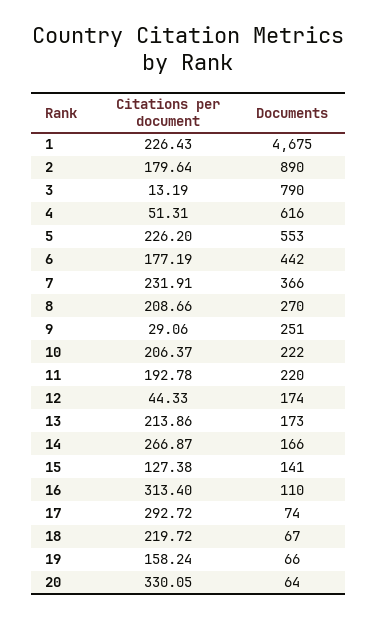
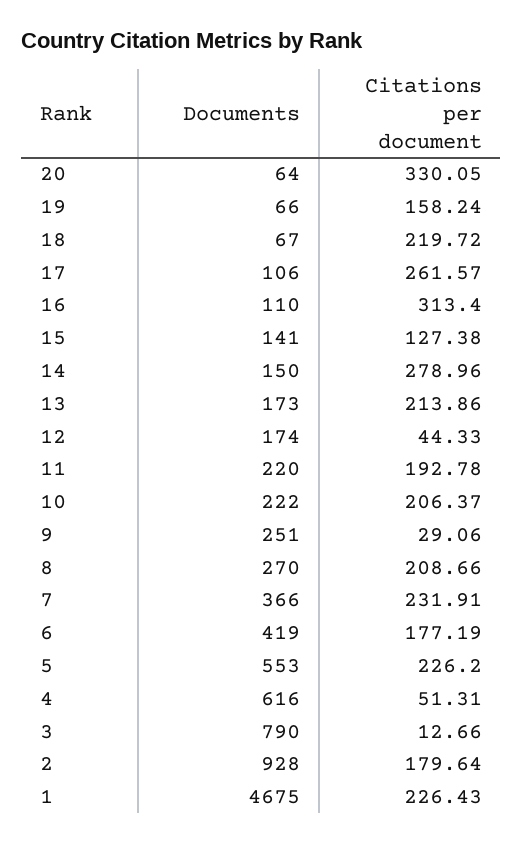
  {
    "Citations per document": {
      "1": 226.43,
      "2": 179.64,
-     "3": 13.19,
+     "3": 12.66,
      "4": 51.31,
      "5": 226.2,
      "6": 177.19,
      "7": 231.91,
      "8": 208.66,
      "9": 29.06,
      "10": 206.37,
      "11": 192.78,
      "12": 44.33,
      "13": 213.86,
-     "14": 266.87,
+     "14": 278.96,
      "15": 127.38,
      "16": 313.4,
-     "17": 292.72,
+     "17": 261.57,
      "18": 219.72,
      "19": 158.24,
      "20": 330.05
    },
    "Documents": {
      "1": 4675,
-     "2": 890,
+     "2": 928,
      "3": 790,
      "4": 616,
      "5": 553,
-     "6": 442,
+     "6": 419,
      "7": 366,
      "8": 270,
      "9": 251,
      "10": 222,
      "11": 220,
      "12": 174,
      "13": 173,
-     "14": 166,
+     "14": 150,
      "15": 141,
      "16": 110,
-     "17": 74,
+     "17": 106,
      "18": 67,
      "19": 66,
      "20": 64
    }
  }

